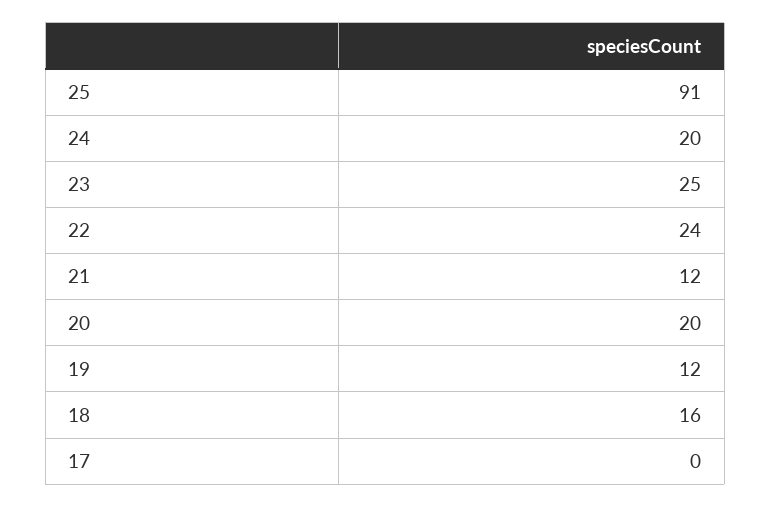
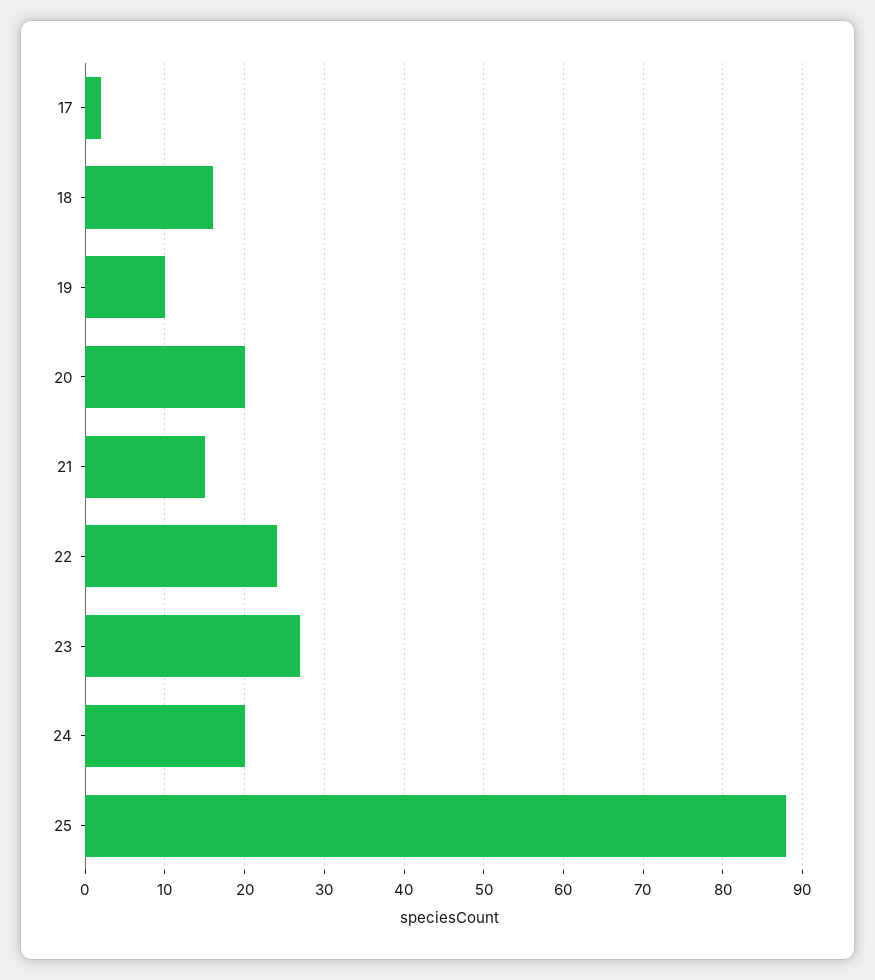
  {
-   "25": 91,
+   "25": 88,
    "24": 20,
-   "23": 25,
+   "23": 27,
    "22": 24,
-   "21": 12,
+   "21": 15,
    "20": 20,
-   "19": 12,
+   "19": 10,
    "18": 16,
-   "17": 0
+   "17": 2
  }

